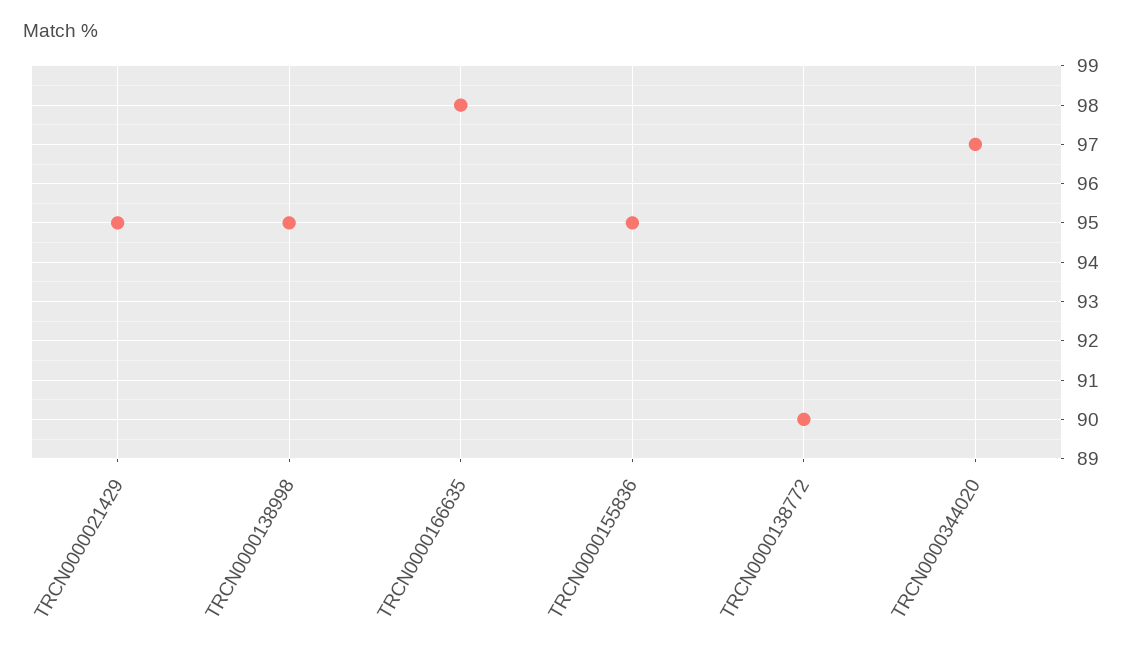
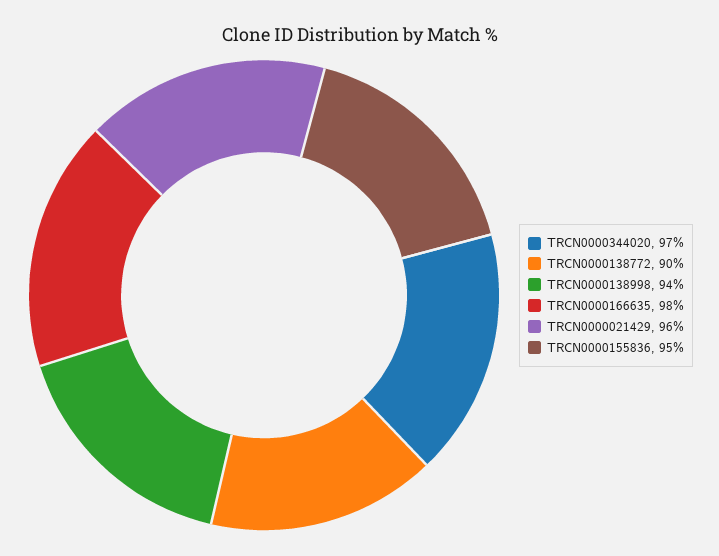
  {
-   "TRCN0000021429": 95,
+   "TRCN0000021429": 96,
-   "TRCN0000138998": 95,
+   "TRCN0000138998": 94,
    "TRCN0000166635": 98,
    "TRCN0000155836": 95,
    "TRCN0000138772": 90,
    "TRCN0000344020": 97
  }

